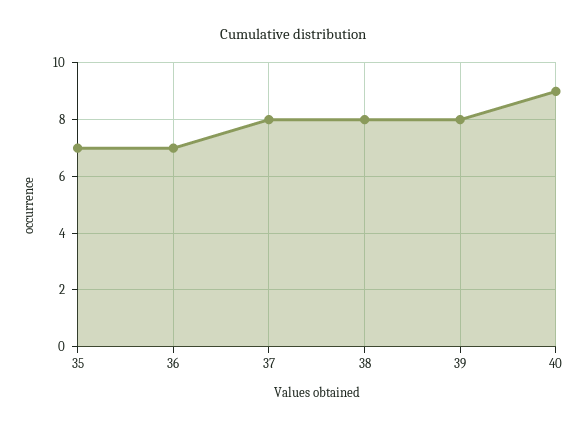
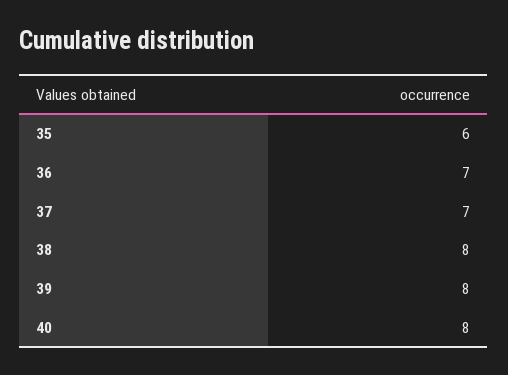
  {
-   "35": 7,
+   "35": 6,
    "36": 7,
-   "37": 8,
+   "37": 7,
    "38": 8,
    "39": 8,
-   "40": 9
+   "40": 8
  }

